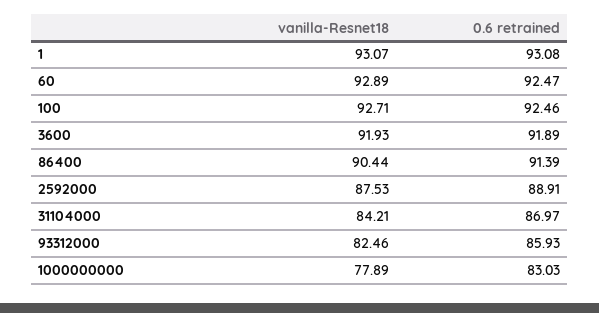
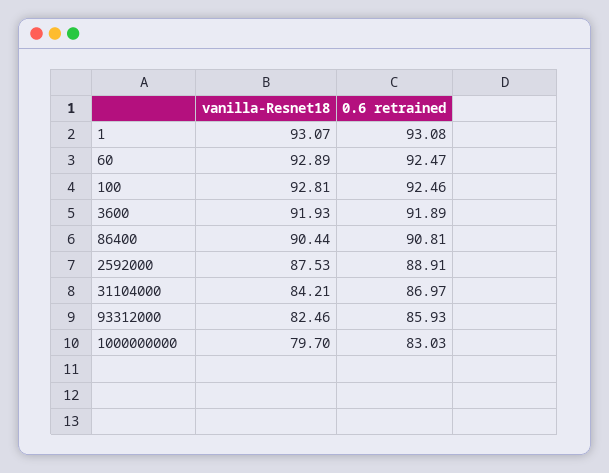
  {
    "vanilla-Resnet18": {
      "1": 93.07,
      "60": 92.89,
-     "100": 92.71,
+     "100": 92.81,
      "3600": 91.93,
      "86400": 90.44,
      "2592000": 87.53,
      "31104000": 84.21,
      "93312000": 82.46,
-     "1000000000": 77.89
+     "1000000000": 79.7
    },
    "0.6 retrained": {
      "1": 93.08,
      "60": 92.47,
      "100": 92.46,
      "3600": 91.89,
-     "86400": 91.39,
+     "86400": 90.81,
      "2592000": 88.91,
      "31104000": 86.97,
      "93312000": 85.93,
      "1000000000": 83.03
    }
  }

